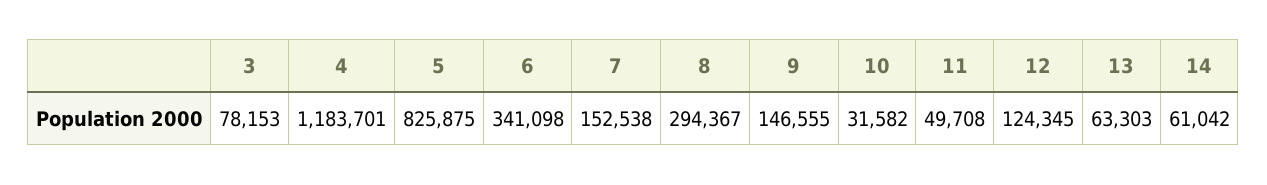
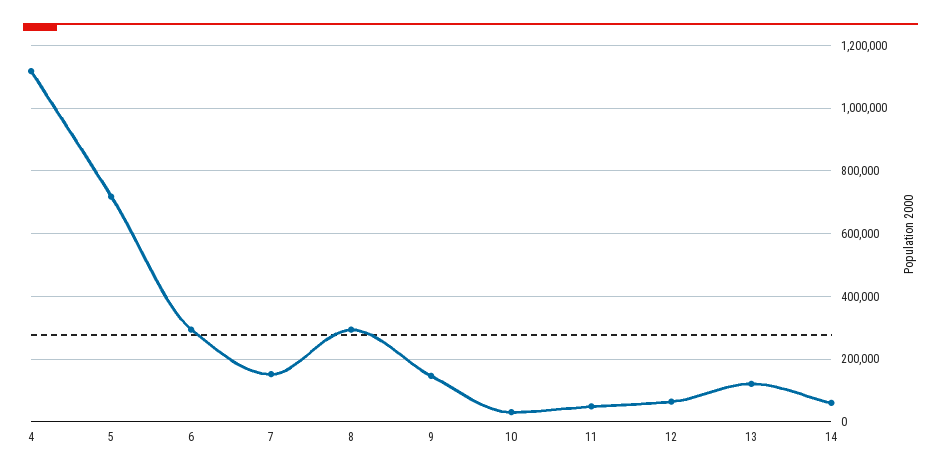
  {
-   "3": 78153,
-   "4": 1183701,
+   "4": 1120000,
-   "5": 825875,
+   "5": 720000,
-   "6": 341098,
+   "6": 300000,
    "7": 152538,
    "8": 294367,
    "9": 146555,
    "10": 31582,
    "11": 49708,
-   "12": 124345,
+   "12": 60000,
-   "13": 63303,
+   "13": 120000,
    "14": 61042
  }

